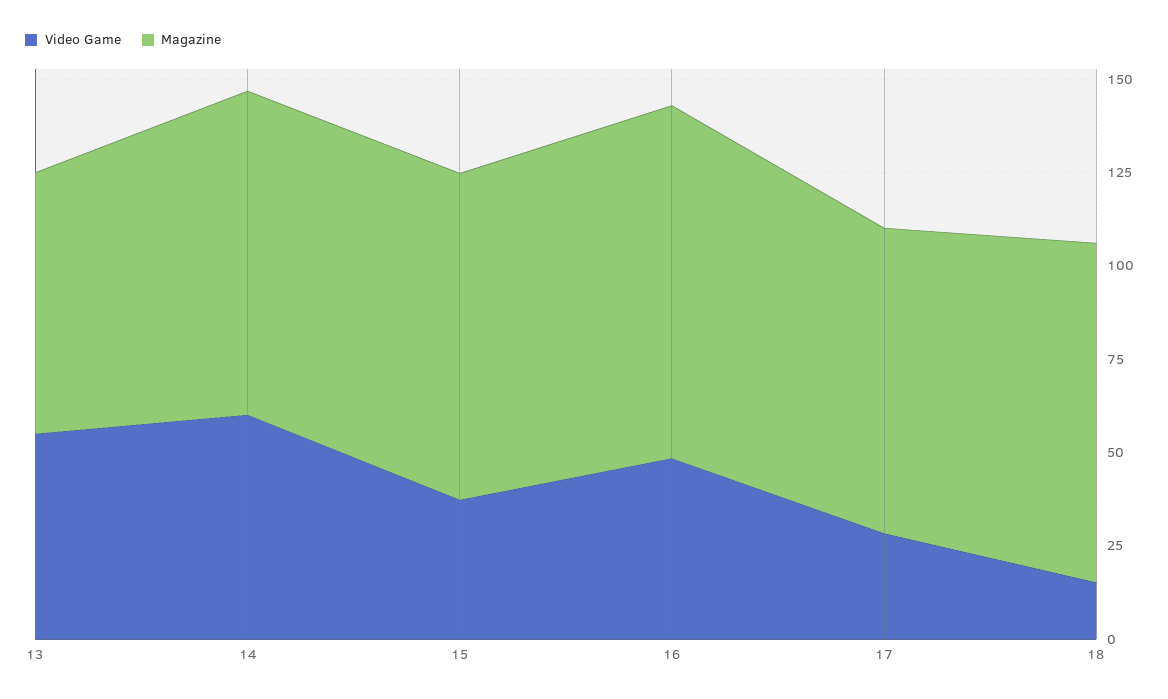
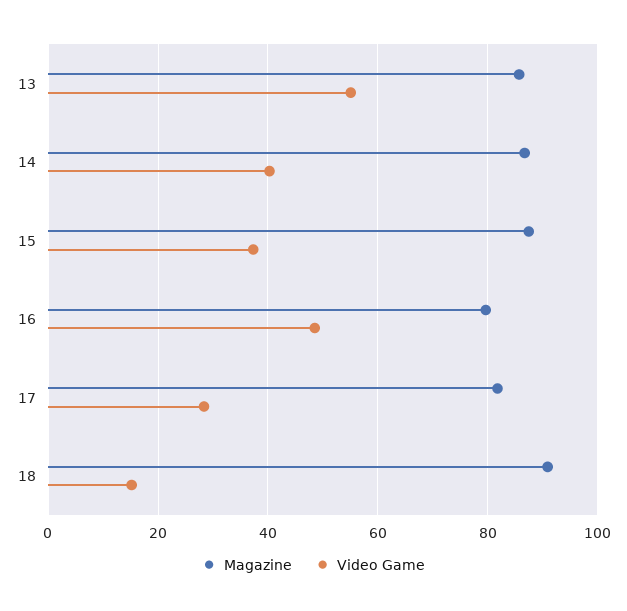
  {
    "Video Game": {
      "13": 56,
-     "14": 60,
+     "14": 40,
      "15": 38,
      "16": 48,
      "17": 28,
      "18": 16
    },
    "Magazine": {
-     "13": 70,
+     "13": 86,
      "14": 86,
      "15": 88,
-     "16": 95,
+     "16": 80,
      "17": 82,
      "18": 90
    }
  }

